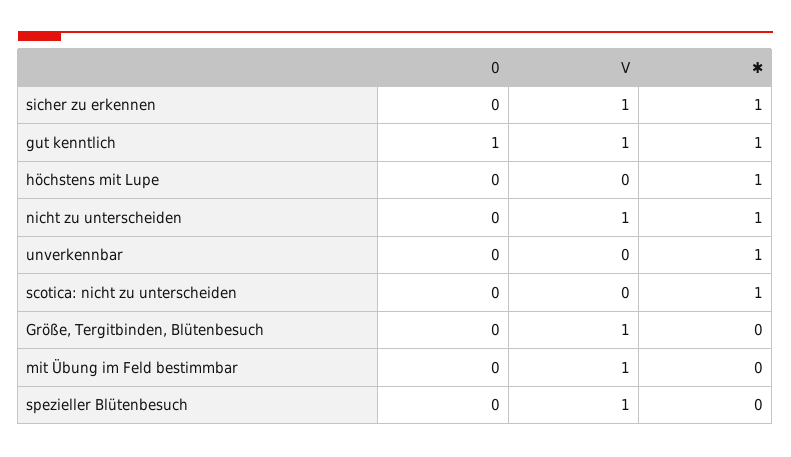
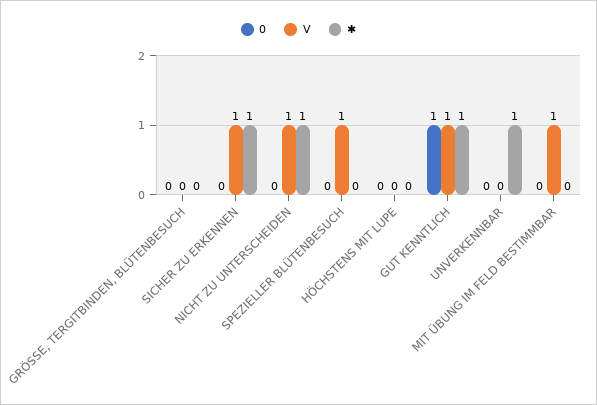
  {
    "0": {
      "sicher zu erkennen": 0,
      "gut kenntlich": 1,
      "höchstens mit Lupe": 0,
      "nicht zu unterscheiden": 0,
      "unverkennbar": 0,
-     "scotica: nicht zu unterscheiden": 0,
      "Größe, Tergitbinden, Blütenbesuch": 0,
      "mit Übung im Feld bestimmbar": 0,
      "spezieller Blütenbesuch": 0
    },
    "V": {
      "sicher zu erkennen": 1,
      "gut kenntlich": 1,
      "höchstens mit Lupe": 0,
      "nicht zu unterscheiden": 1,
      "unverkennbar": 0,
-     "scotica: nicht zu unterscheiden": 0,
-     "Größe, Tergitbinden, Blütenbesuch": 1,
+     "Größe, Tergitbinden, Blütenbesuch": 0,
      "mit Übung im Feld bestimmbar": 1,
      "spezieller Blütenbesuch": 1
    },
    "✱": {
      "sicher zu erkennen": 1,
      "gut kenntlich": 1,
-     "höchstens mit Lupe": 1,
+     "höchstens mit Lupe": 0,
      "nicht zu unterscheiden": 1,
      "unverkennbar": 1,
-     "scotica: nicht zu unterscheiden": 1,
      "Größe, Tergitbinden, Blütenbesuch": 0,
      "mit Übung im Feld bestimmbar": 0,
      "spezieller Blütenbesuch": 0
    }
  }

